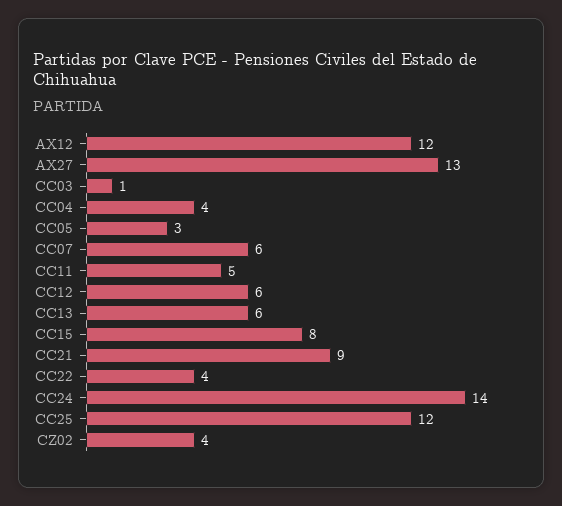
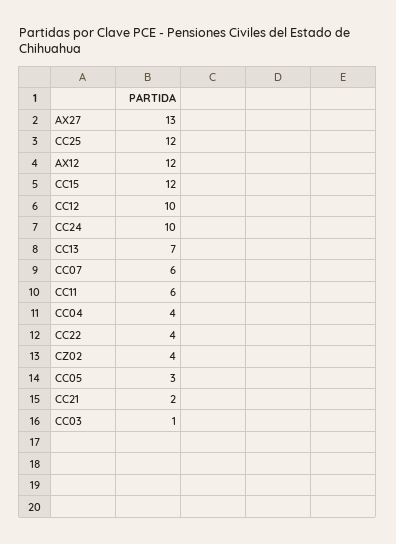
  {
    "AX12": 12,
    "AX27": 13,
    "CC03": 1,
    "CC04": 4,
    "CC05": 3,
    "CC07": 6,
-   "CC11": 5,
+   "CC11": 6,
-   "CC12": 6,
+   "CC12": 10,
-   "CC13": 6,
+   "CC13": 7,
-   "CC15": 8,
+   "CC15": 12,
-   "CC21": 9,
+   "CC21": 2,
    "CC22": 4,
-   "CC24": 14,
+   "CC24": 10,
    "CC25": 12,
    "CZ02": 4
  }

